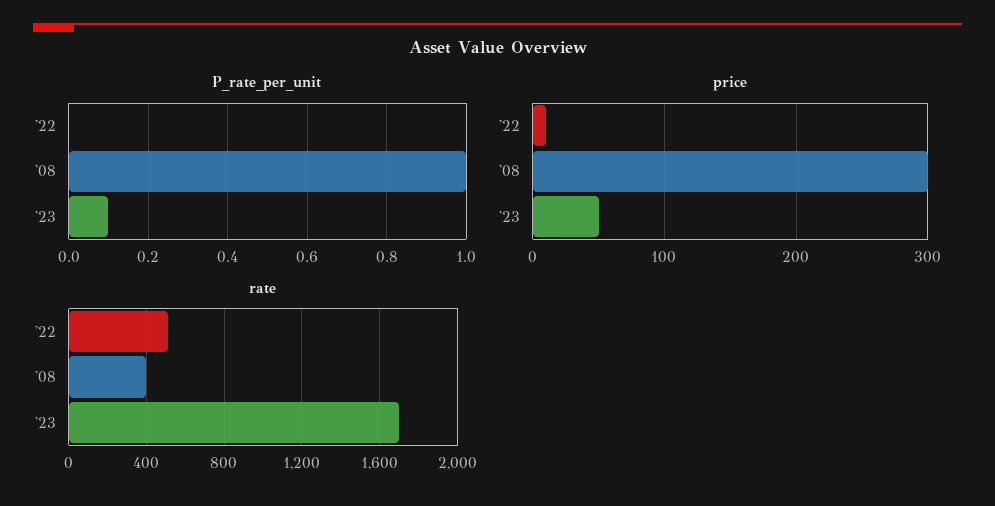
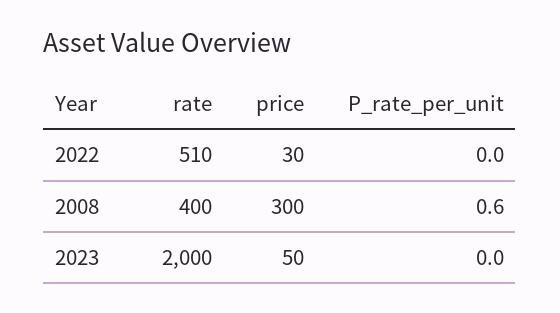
  {
    "P_rate_per_unit": {
      "'22": 0,
-     "'08": 1,
+     "'08": 0.6,
-     "'23": 0.1
+     "'23": 0
    },
    "price": {
-     "'22": 10,
+     "'22": 30,
      "'08": 300,
      "'23": 50
    },
    "rate": {
      "'22": 510,
      "'08": 400,
-     "'23": 1700
+     "'23": 2000
    }
  }

